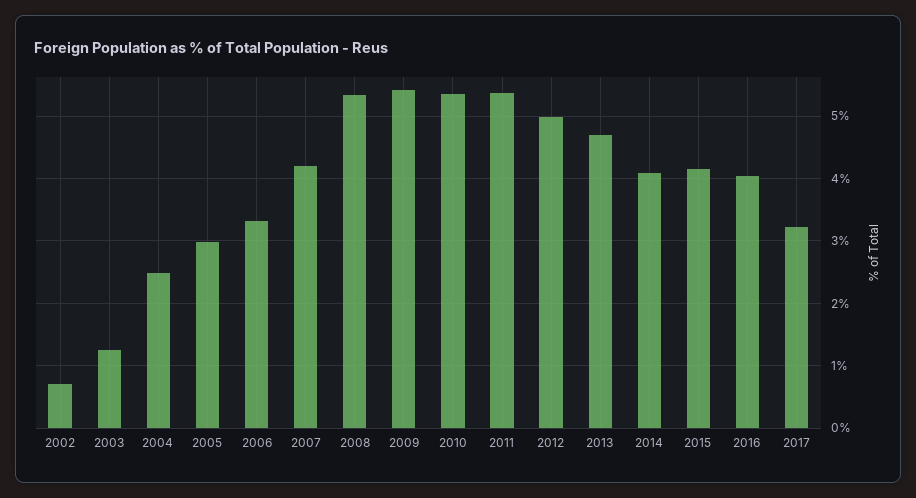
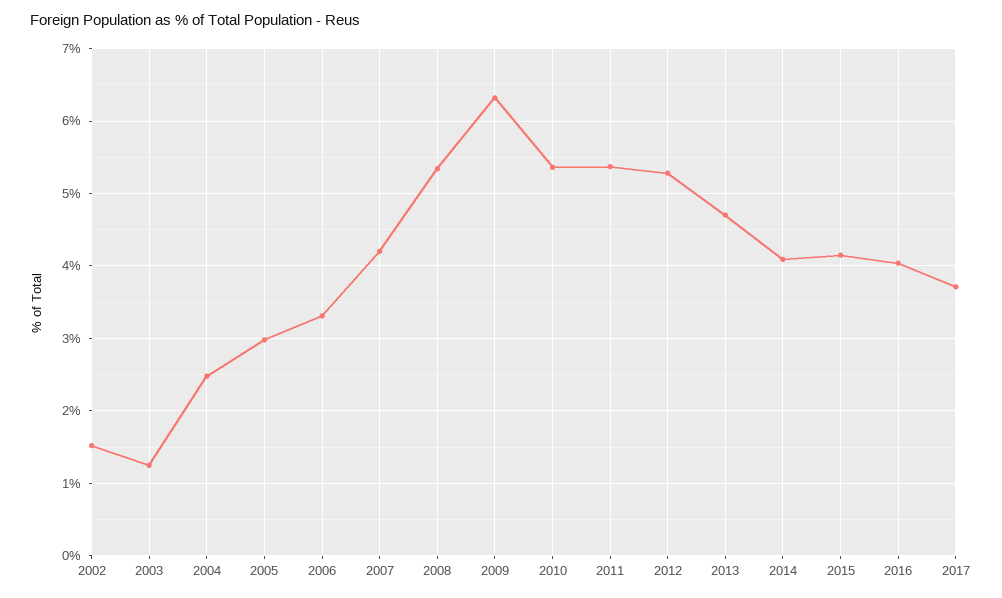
  {
-   "2002": 0.7,
+   "2002": 1.5,
    "2003": 1.3,
    "2004": 2.5,
    "2005": 3,
    "2006": 3.3,
    "2007": 4.2,
    "2008": 5.3,
-   "2009": 5.4,
+   "2009": 6.3,
    "2010": 5.4,
    "2011": 5.4,
-   "2012": 5,
+   "2012": 5.3,
    "2013": 4.7,
    "2014": 4.1,
    "2015": 4.2,
    "2016": 4,
-   "2017": 3.2
+   "2017": 3.7
  }

